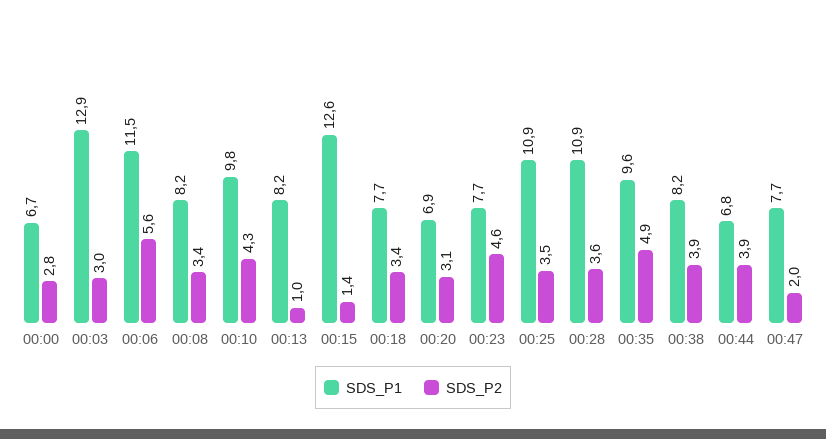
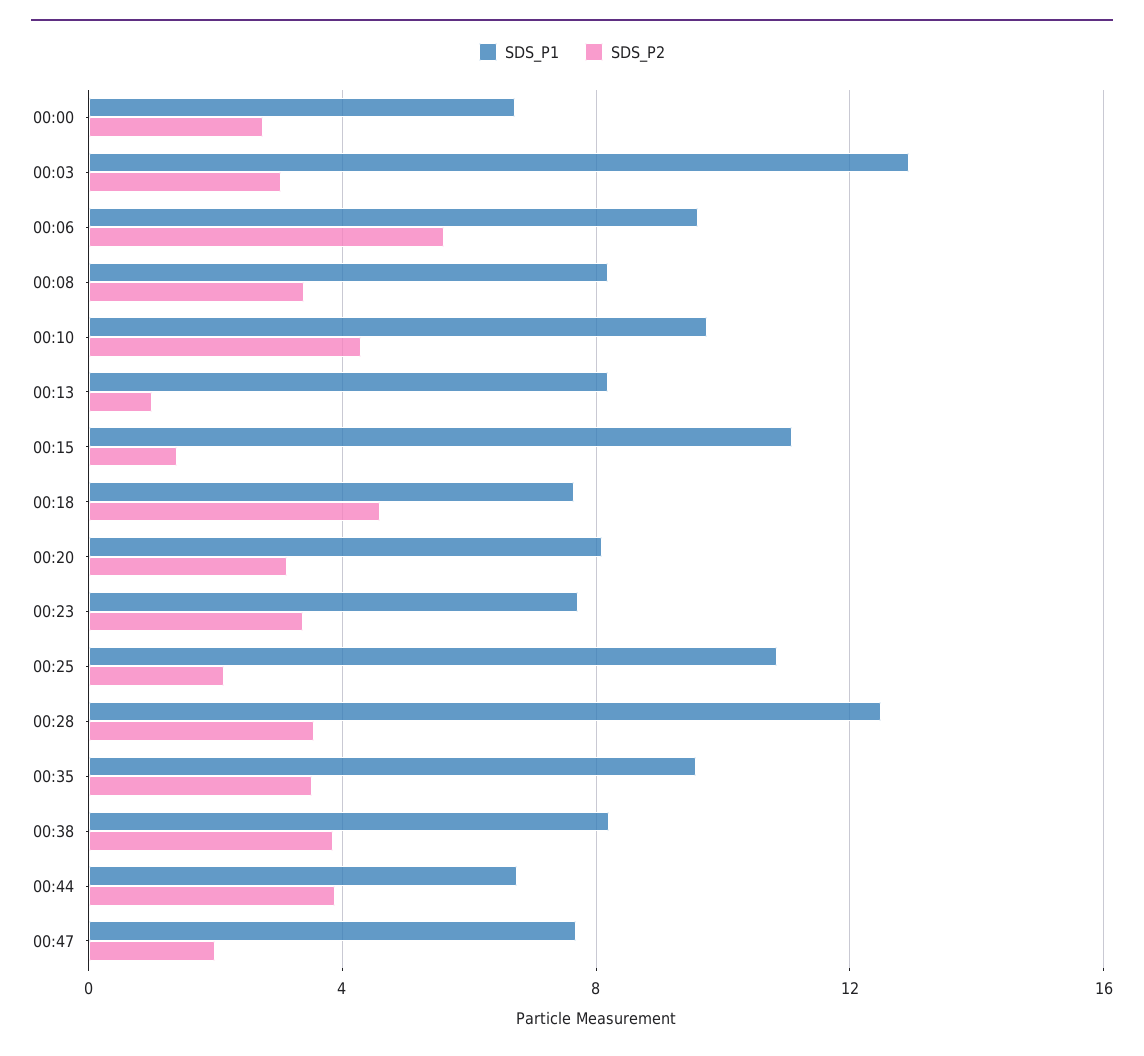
  {
    "SDS_P1": {
      "00:00": 6.7,
      "00:03": 12.9,
-     "00:06": 11.5,
+     "00:06": 9.5,
      "00:08": 8.2,
      "00:10": 9.8,
      "00:13": 8.2,
-     "00:15": 12.6,
+     "00:15": 11,
      "00:18": 7.7,
-     "00:20": 6.9,
+     "00:20": 8,
      "00:23": 7.7,
      "00:25": 10.9,
-     "00:28": 10.9,
+     "00:28": 12.5,
      "00:35": 9.6,
      "00:38": 8.2,
      "00:44": 6.8,
      "00:47": 7.7
    },
    "SDS_P2": {
      "00:00": 2.8,
      "00:03": 3,
      "00:06": 5.6,
      "00:08": 3.4,
      "00:10": 4.3,
      "00:13": 1,
      "00:15": 1.4,
-     "00:18": 3.4,
+     "00:18": 4.5,
      "00:20": 3.1,
-     "00:23": 4.6,
+     "00:23": 3.5,
-     "00:25": 3.5,
+     "00:25": 2,
      "00:28": 3.6,
-     "00:35": 4.9,
+     "00:35": 3.5,
      "00:38": 3.9,
      "00:44": 3.9,
      "00:47": 2
    }
  }

